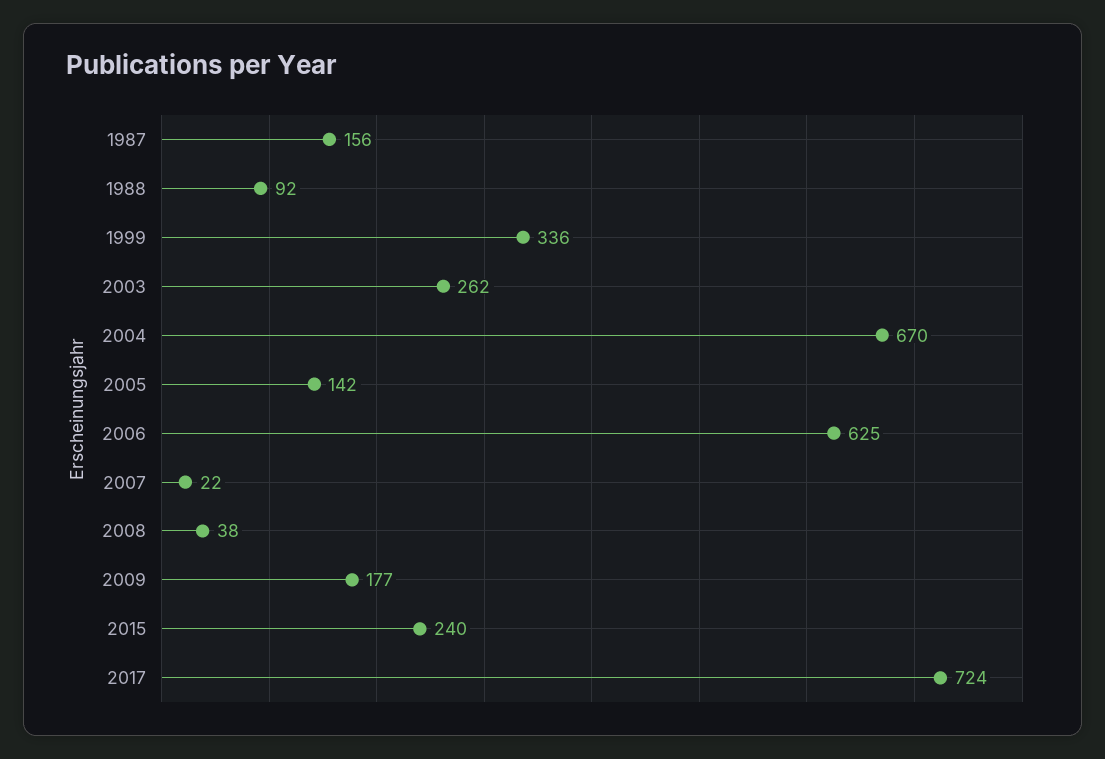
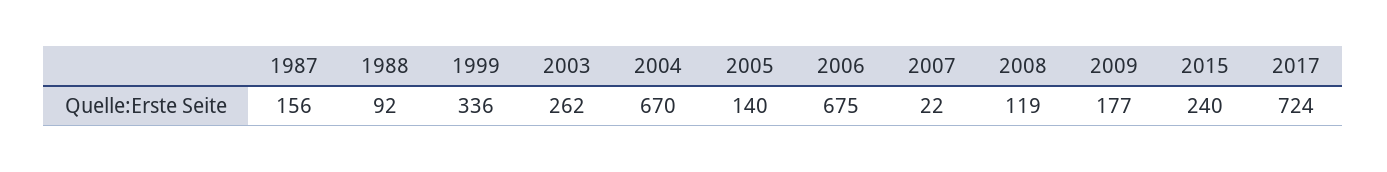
  {
    "1987": 156,
    "1988": 92,
    "1999": 336,
    "2003": 262,
    "2004": 670,
-   "2005": 142,
+   "2005": 140,
-   "2006": 625,
+   "2006": 675,
    "2007": 22,
-   "2008": 38,
+   "2008": 119,
    "2009": 177,
    "2015": 240,
    "2017": 724
  }

